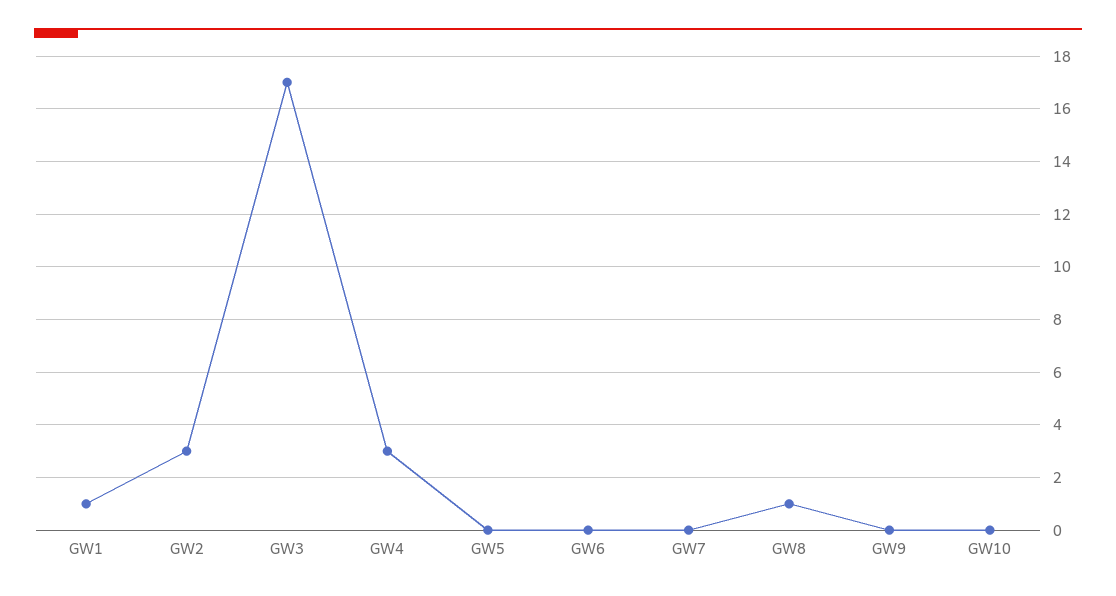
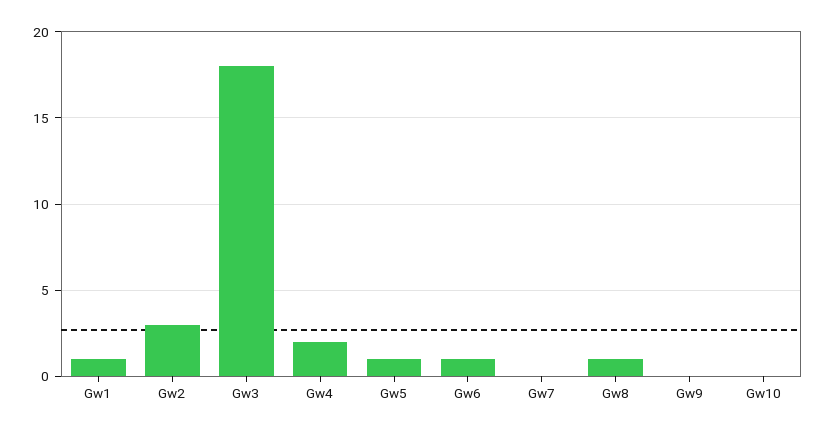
  {
    "GW1": 1,
    "GW2": 3,
-   "GW3": 17,
+   "GW3": 18,
-   "GW4": 3,
+   "GW4": 2,
-   "GW5": 0,
+   "GW5": 1,
-   "GW6": 0,
+   "GW6": 1,
    "GW7": 0,
    "GW8": 1,
    "GW9": 0,
    "GW10": 0
  }

